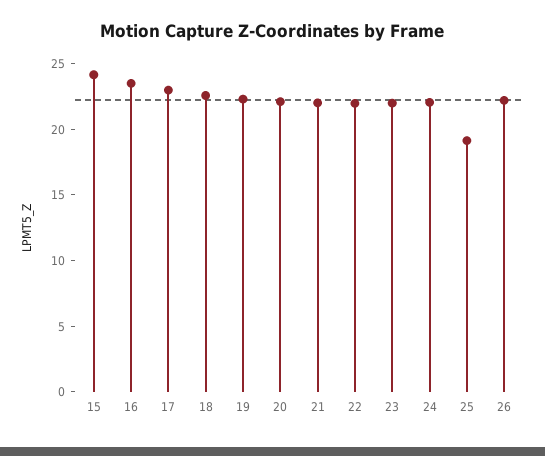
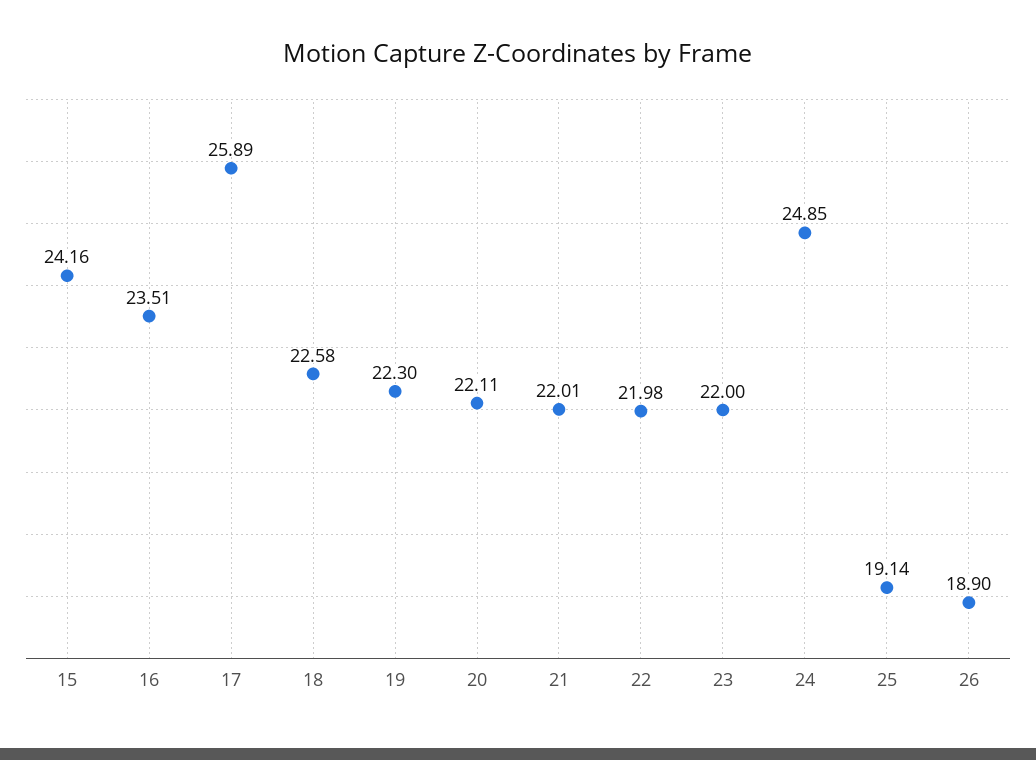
  {
    "15": 24.16,
    "16": 23.51,
-   "17": 23,
+   "17": 25.89,
    "18": 22.58,
    "19": 22.3,
    "20": 22.11,
    "21": 22.01,
    "22": 21.98,
    "23": 22,
-   "24": 22,
+   "24": 24.85,
    "25": 19.14,
-   "26": 22
+   "26": 18.9
  }

